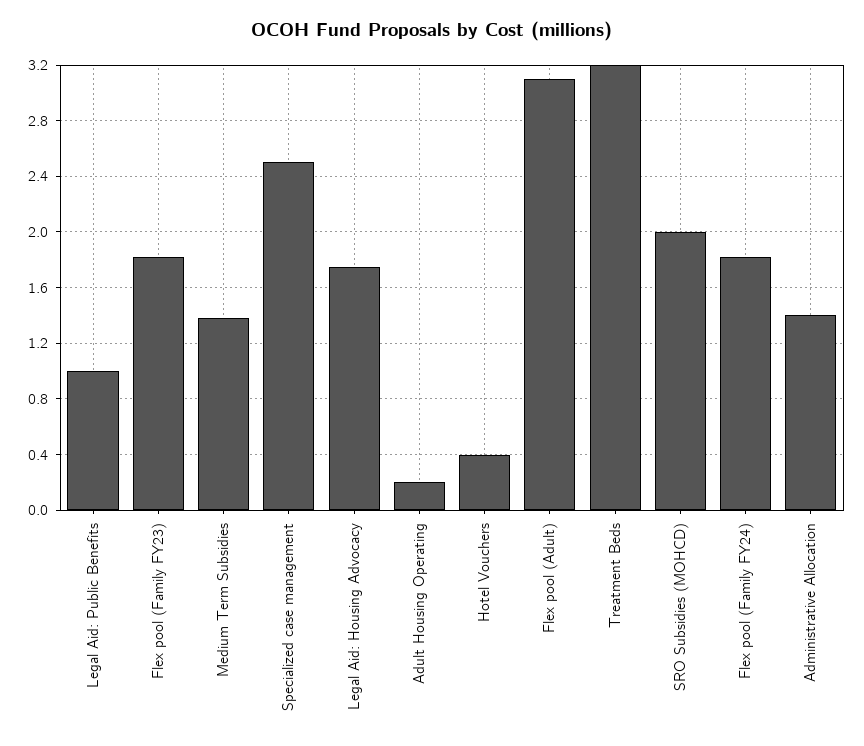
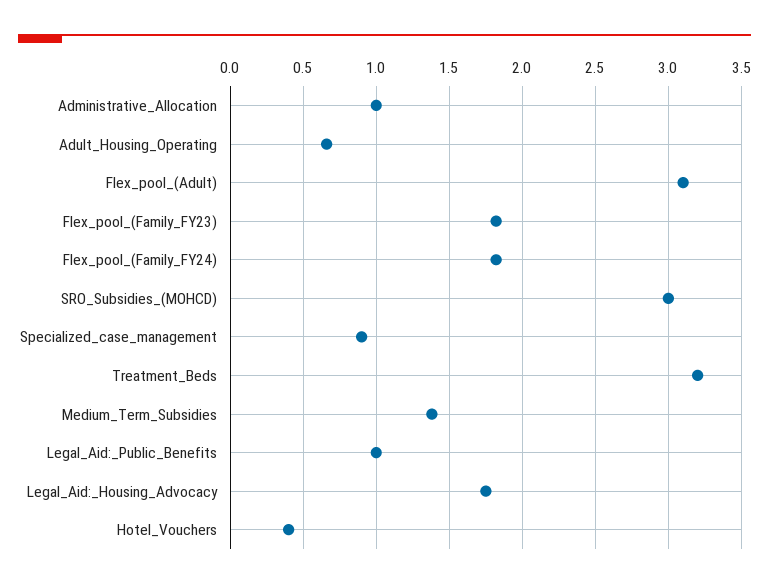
  {
    "Legal Aid: Public Benefits": 1,
    "Flex pool (Family FY23)": 1.8,
    "Medium Term Subsidies": 1.4,
-   "Specialized case management": 2.5,
+   "Specialized case management": 0.9,
    "Legal Aid: Housing Advocacy": 1.75,
-   "Adult Housing Operating": 0.2,
+   "Adult Housing Operating": 0.65,
    "Hotel Vouchers": 0.4,
    "Flex pool (Adult)": 3.1,
    "Treatment Beds": 3.2,
-   "SRO Subsidies (MOHCD)": 2,
+   "SRO Subsidies (MOHCD)": 3,
    "Flex pool (Family FY24)": 1.8,
-   "Administrative Allocation": 1.4
+   "Administrative Allocation": 1
  }

